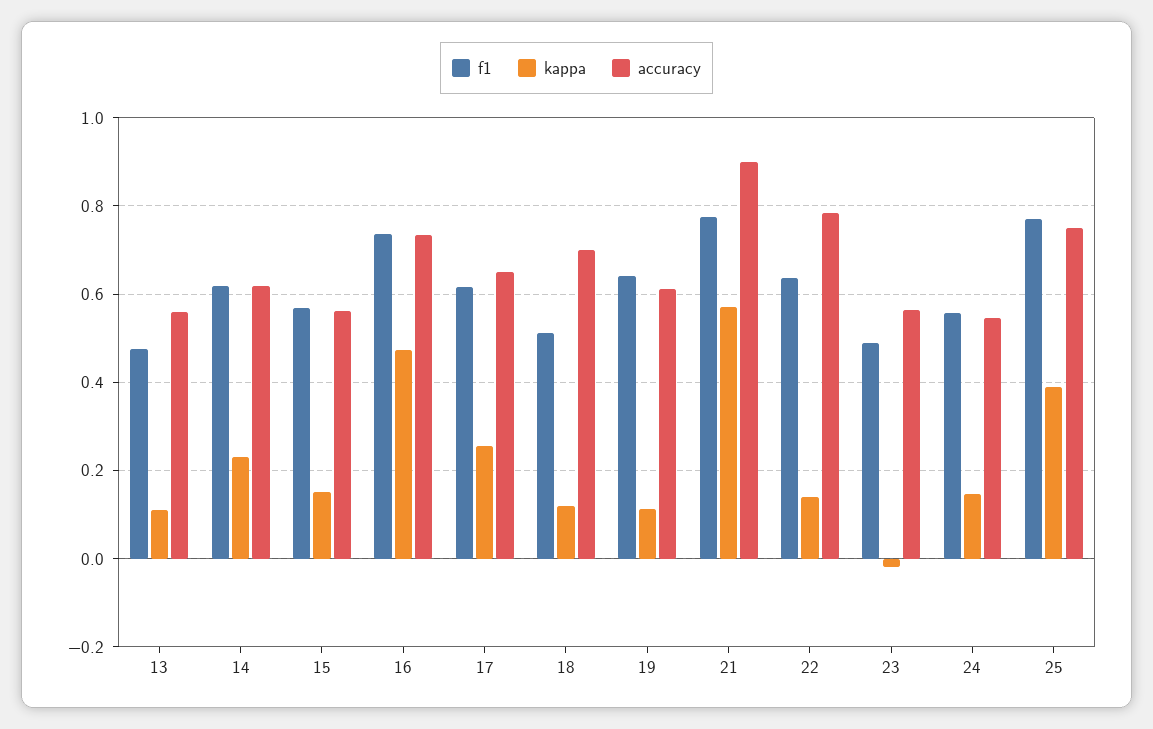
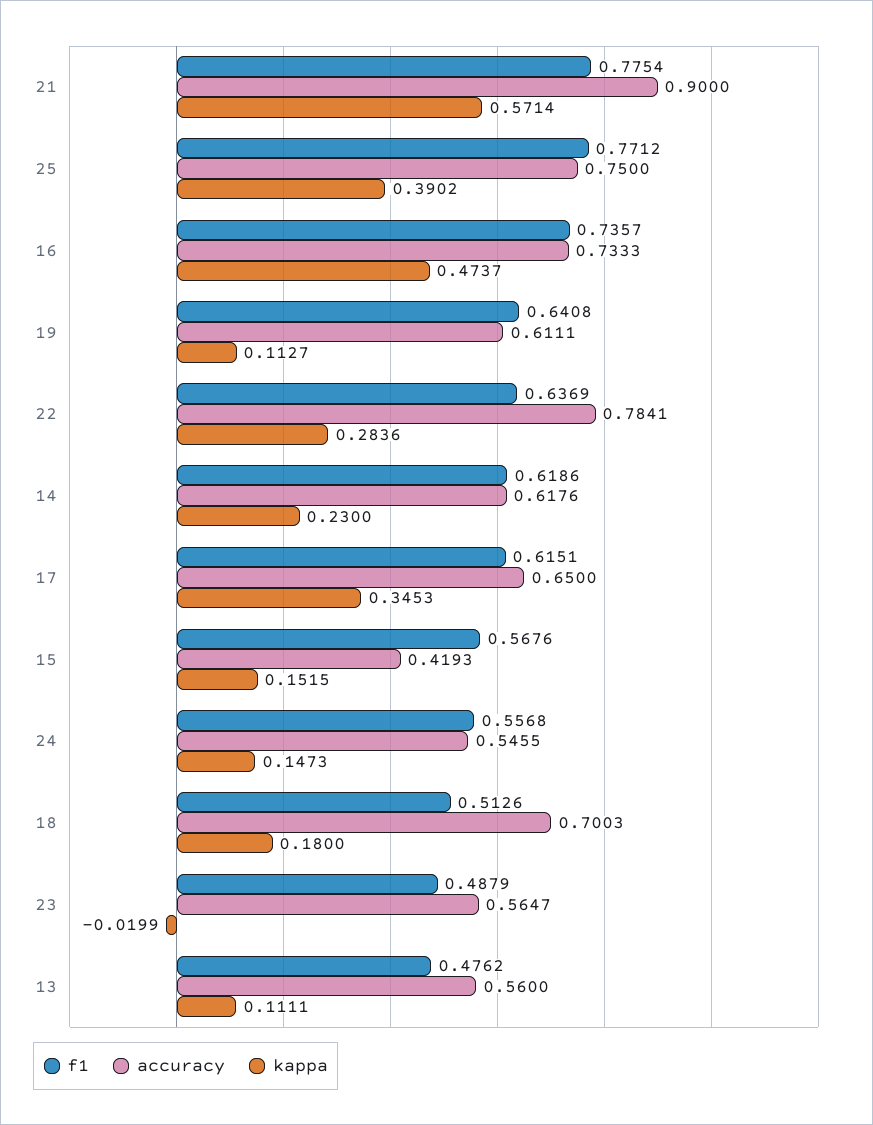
  {
    "f1": {
      "13": 0.4762,
      "14": 0.6186,
      "15": 0.5676,
      "16": 0.7357,
      "17": 0.6151,
      "18": 0.5126,
      "19": 0.6408,
      "21": 0.7754,
      "22": 0.6369,
      "23": 0.4879,
      "24": 0.5568,
      "25": 0.7712
    },
    "kappa": {
      "13": 0.1111,
      "14": 0.23,
      "15": 0.1515,
      "16": 0.4737,
-     "17": 0.26,
+     "17": 0.3453,
-     "18": 0.12,
+     "18": 0.18,
      "19": 0.1127,
      "21": 0.5714,
-     "22": 0.14,
+     "22": 0.2836,
      "23": -0.0199,
      "24": 0.1473,
      "25": 0.3902
    },
    "accuracy": {
      "13": 0.56,
      "14": 0.6176,
-     "15": 0.56,
+     "15": 0.4193,
      "16": 0.7333,
      "17": 0.65,
      "18": 0.7003,
      "19": 0.6111,
      "21": 0.9,
      "22": 0.7841,
      "23": 0.5647,
      "24": 0.5455,
      "25": 0.75
    }
  }

